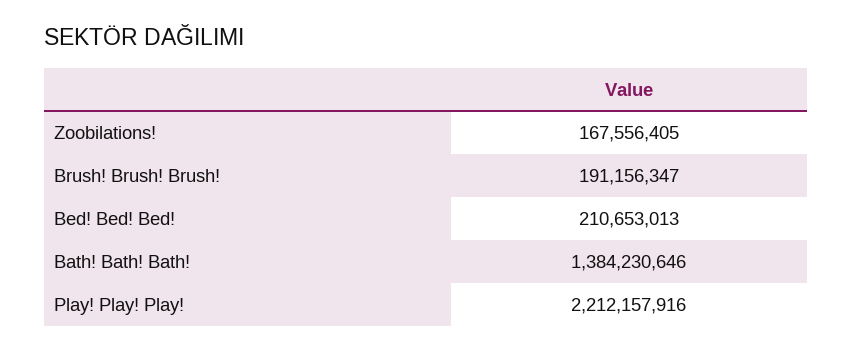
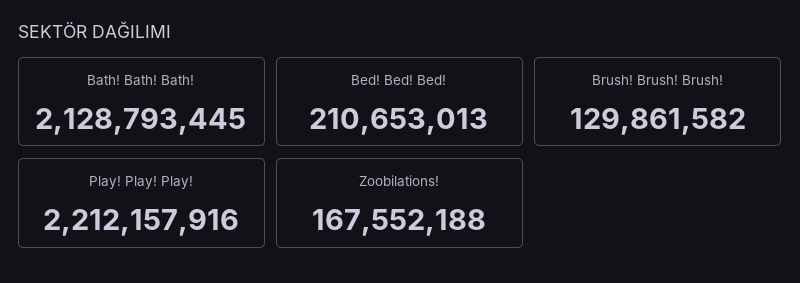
  {
-   "Zoobilations!": 167556405,
+   "Zoobilations!": 167552188,
-   "Brush! Brush! Brush!": 191156347,
+   "Brush! Brush! Brush!": 129861582,
    "Bed! Bed! Bed!": 210653013,
-   "Bath! Bath! Bath!": 1384230646,
+   "Bath! Bath! Bath!": 2128793445,
    "Play! Play! Play!": 2212157916
  }

